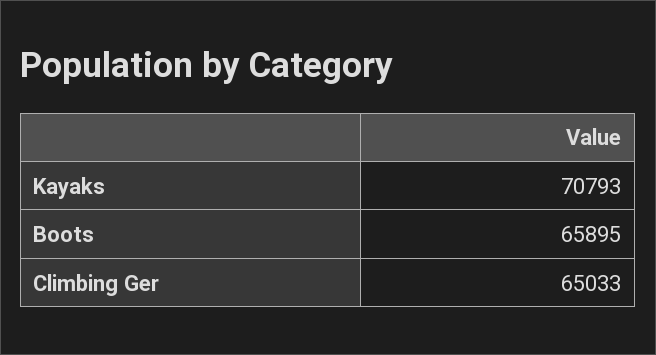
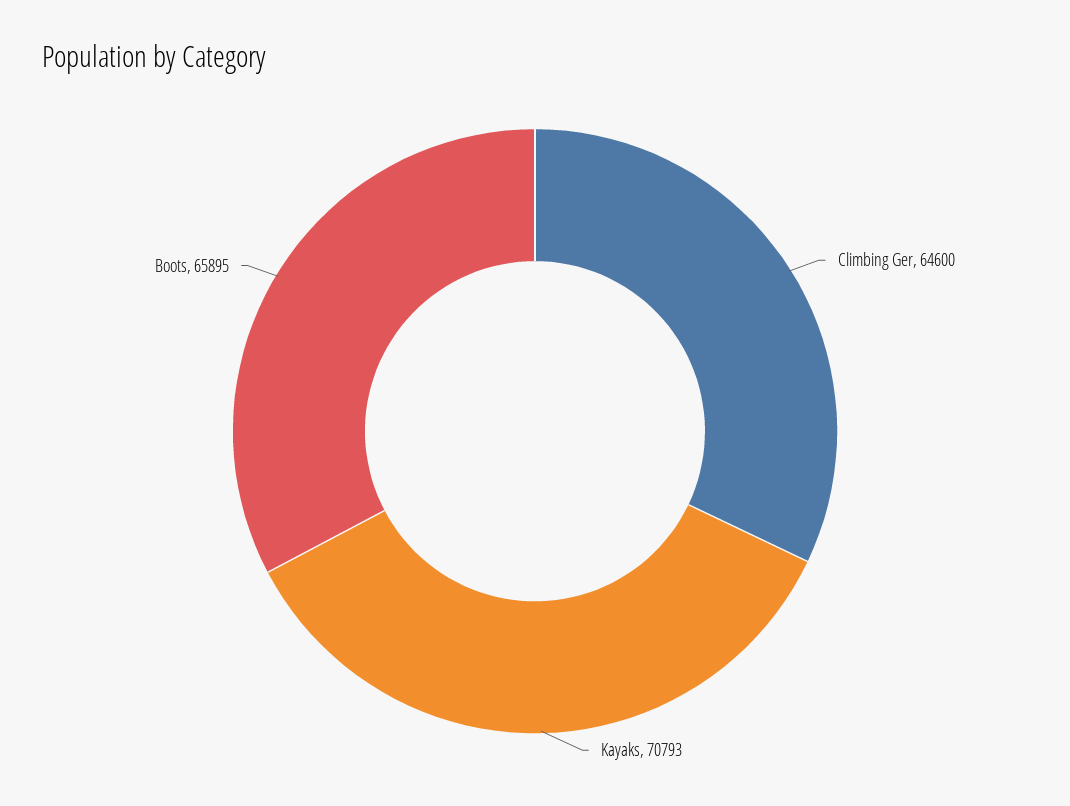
  {
    "Kayaks": 70793,
    "Boots": 65895,
-   "Climbing Ger": 65033
+   "Climbing Ger": 64600
  }

